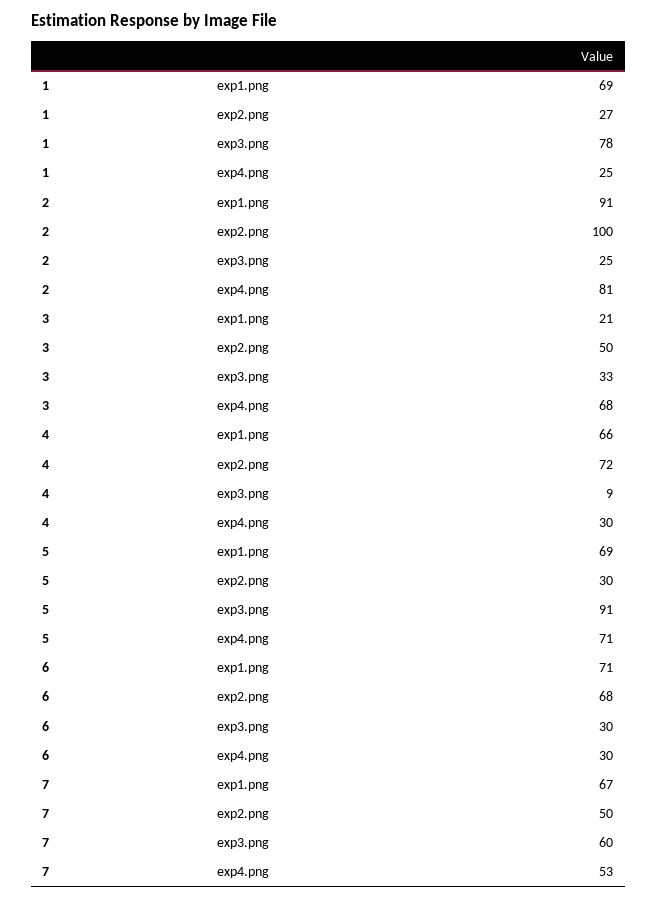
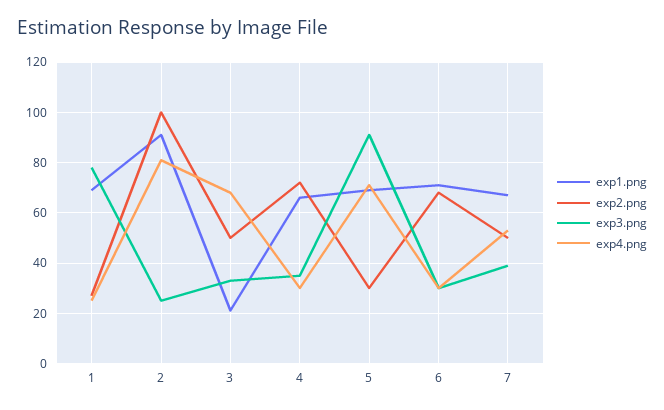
  {
    "exp1.png": {
      "1": 69,
      "2": 91,
      "3": 21,
      "4": 66,
      "5": 69,
      "6": 71,
      "7": 67
    },
    "exp2.png": {
      "1": 27,
      "2": 100,
      "3": 50,
      "4": 72,
      "5": 30,
      "6": 68,
      "7": 50
    },
    "exp3.png": {
      "1": 78,
      "2": 25,
      "3": 33,
-     "4": 9,
+     "4": 35,
      "5": 91,
      "6": 30,
-     "7": 60
+     "7": 40
    },
    "exp4.png": {
      "1": 25,
      "2": 81,
      "3": 68,
      "4": 30,
      "5": 71,
      "6": 30,
      "7": 53
    }
  }

